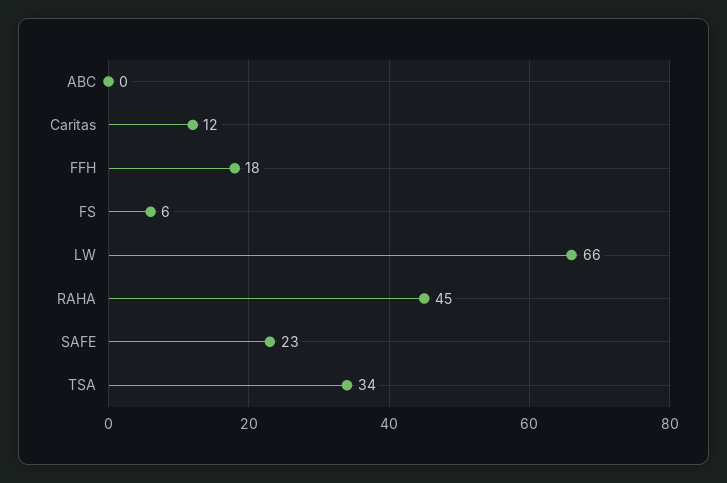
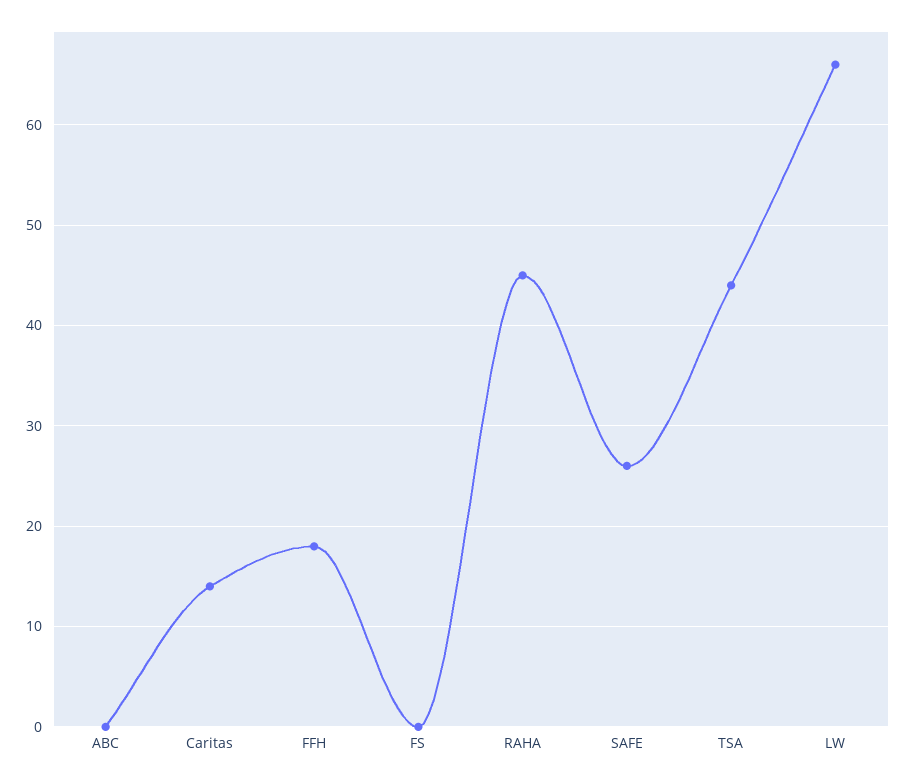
  {
    "ABC": 0,
-   "Caritas": 12,
+   "Caritas": 14,
    "FFH": 18,
-   "FS": 6,
+   "FS": 0,
    "LW": 66,
    "RAHA": 45,
-   "SAFE": 23,
+   "SAFE": 26,
-   "TSA": 34
+   "TSA": 44
  }

